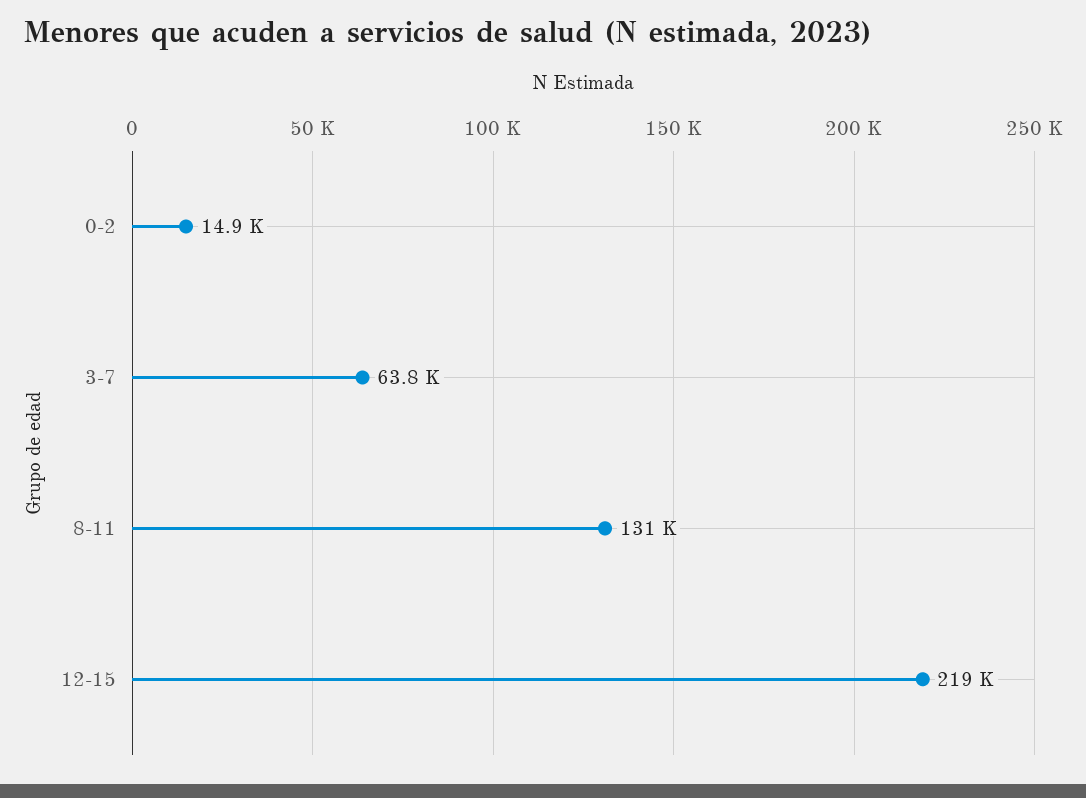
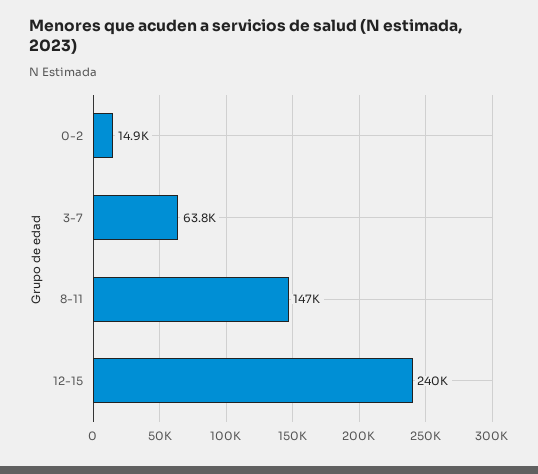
  {
    "0-2": 14900,
    "3-7": 63800,
-   "8-11": 131000,
+   "8-11": 147000,
-   "12-15": 219000
+   "12-15": 240000
  }

